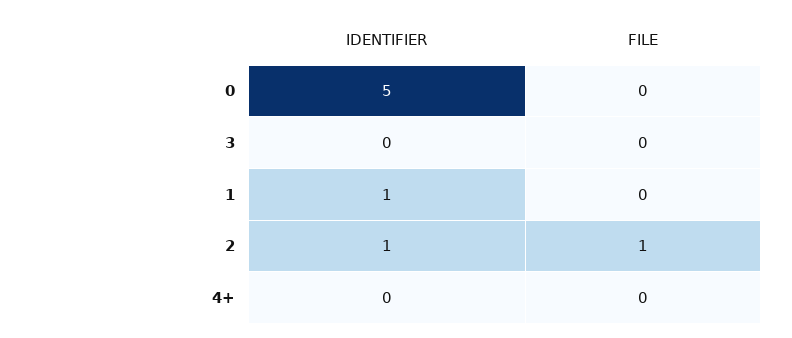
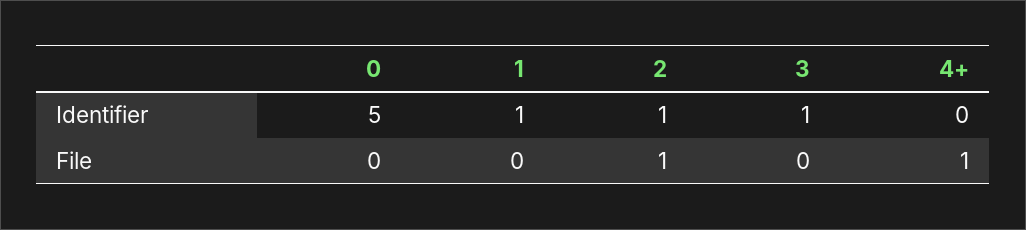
  {
    "IDENTIFIER": {
      "0": 5,
-     "3": 0,
+     "3": 1,
      "1": 1,
      "2": 1,
      "4+": 0
    },
    "FILE": {
      "0": 0,
      "3": 0,
      "1": 0,
      "2": 1,
-     "4+": 0
+     "4+": 1
    }
  }

